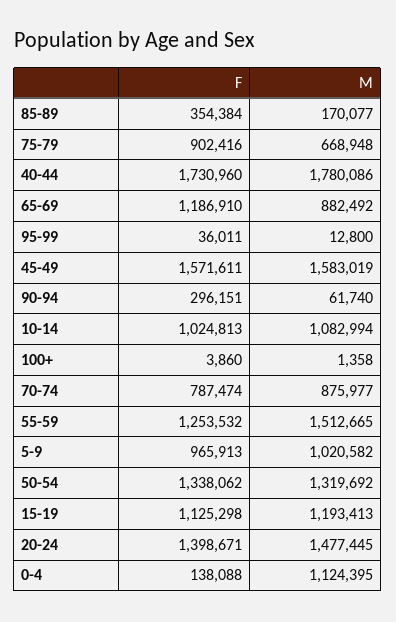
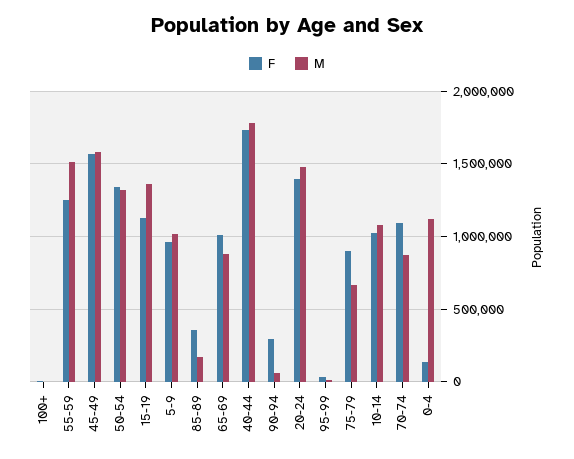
  {
    "F": {
      "85-89": 354384,
      "75-79": 902416,
      "40-44": 1730960,
-     "65-69": 1186910,
+     "65-69": 1000000,
      "95-99": 36011,
      "45-49": 1571611,
      "90-94": 296151,
      "10-14": 1024813,
      "100+": 3860,
-     "70-74": 787474,
+     "70-74": 1100000,
      "55-59": 1253532,
      "5-9": 965913,
      "50-54": 1338062,
      "15-19": 1125298,
      "20-24": 1398671,
      "0-4": 138088
    },
    "M": {
      "85-89": 170077,
      "75-79": 668948,
      "40-44": 1780086,
      "65-69": 882492,
      "95-99": 12800,
      "45-49": 1583019,
      "90-94": 61740,
      "10-14": 1082994,
      "100+": 1358,
      "70-74": 875977,
      "55-59": 1512665,
      "5-9": 1020582,
      "50-54": 1319692,
-     "15-19": 1193413,
+     "15-19": 1350000,
      "20-24": 1477445,
      "0-4": 1124395
    }
  }

